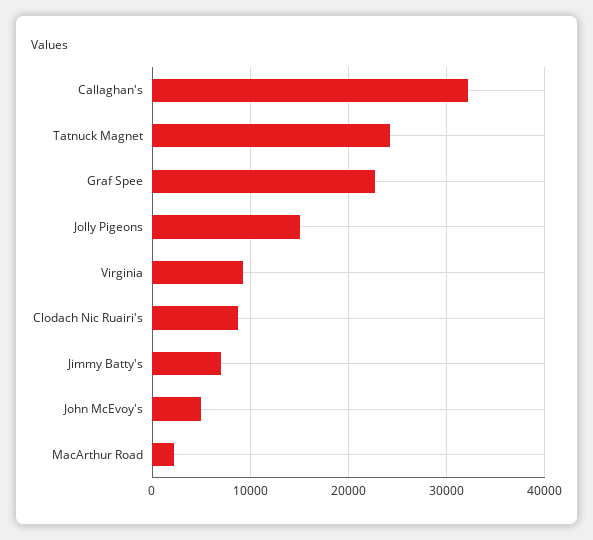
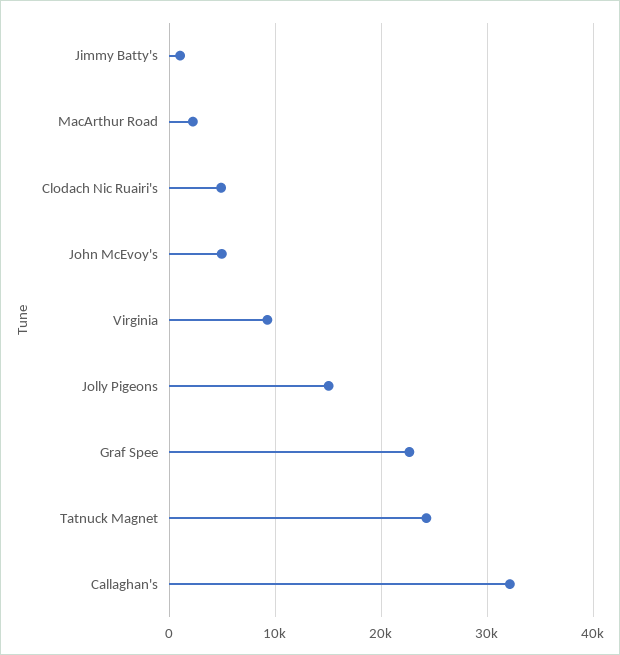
  {
    "Callaghan's": 32000,
    "Tatnuck Magnet": 24000,
    "Graf Spee": 23000,
    "Jolly Pigeons": 15000,
    "Virginia": 9000,
-   "Clodach Nic Ruairi's": 9000,
+   "Clodach Nic Ruairi's": 5000,
-   "Jimmy Batty's": 7000,
+   "Jimmy Batty's": 1000,
    "John McEvoy's": 5000,
    "MacArthur Road": 2000
  }

